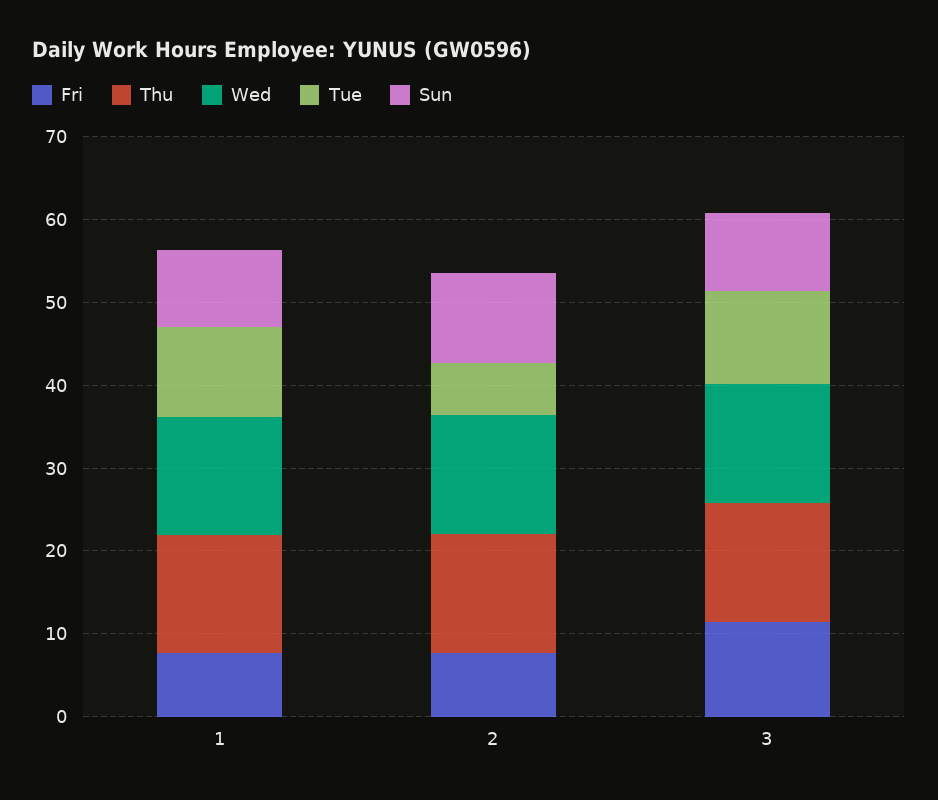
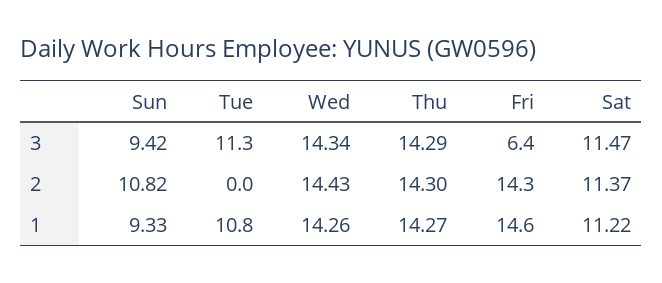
  {
    "Fri": {
-     "1": 8,
+     "1": 14.6,
-     "2": 8,
+     "2": 14.3,
-     "3": 12
+     "3": 6.4
    },
    "Thu": {
      "1": 14.27,
      "2": 14.3,
      "3": 14.29
    },
    "Wed": {
      "1": 14.26,
      "2": 14.43,
      "3": 14.34
    },
    "Tue": {
      "1": 10.8,
-     "2": 6,
+     "2": 0,
      "3": 11.3
    },
    "Sun": {
      "1": 9.33,
      "2": 10.82,
      "3": 9.42
-   }
+   },
+   "Sat": {
+     "3": 11.47,
+     "2": 11.37,
+     "1": 11.22
+   }
  }

